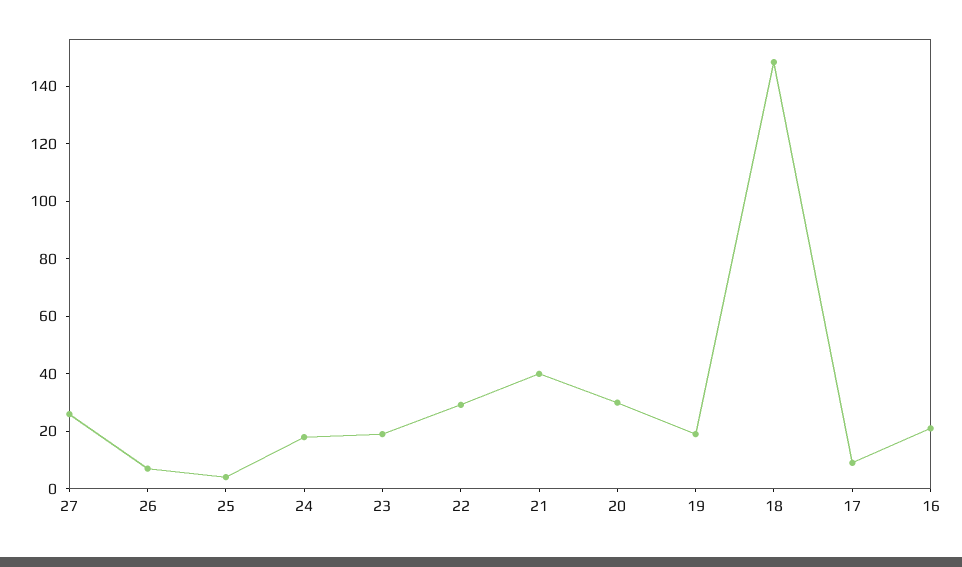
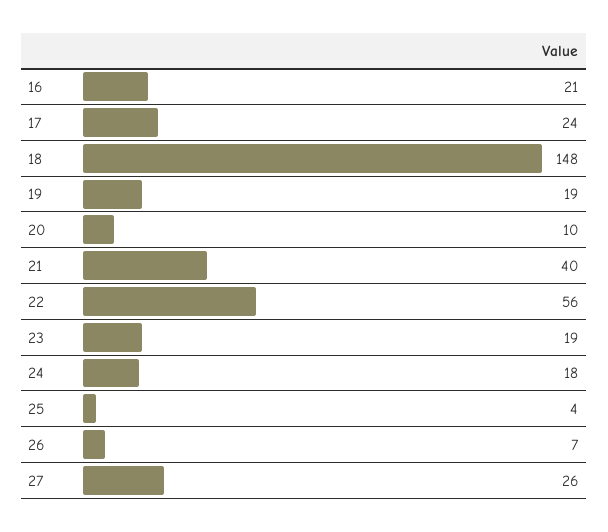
  {
    "27": 26,
    "26": 7,
    "25": 4,
    "24": 18,
    "23": 19,
-   "22": 30,
+   "22": 56,
    "21": 40,
-   "20": 30,
+   "20": 10,
    "19": 19,
    "18": 148,
-   "17": 10,
+   "17": 24,
    "16": 21
  }

